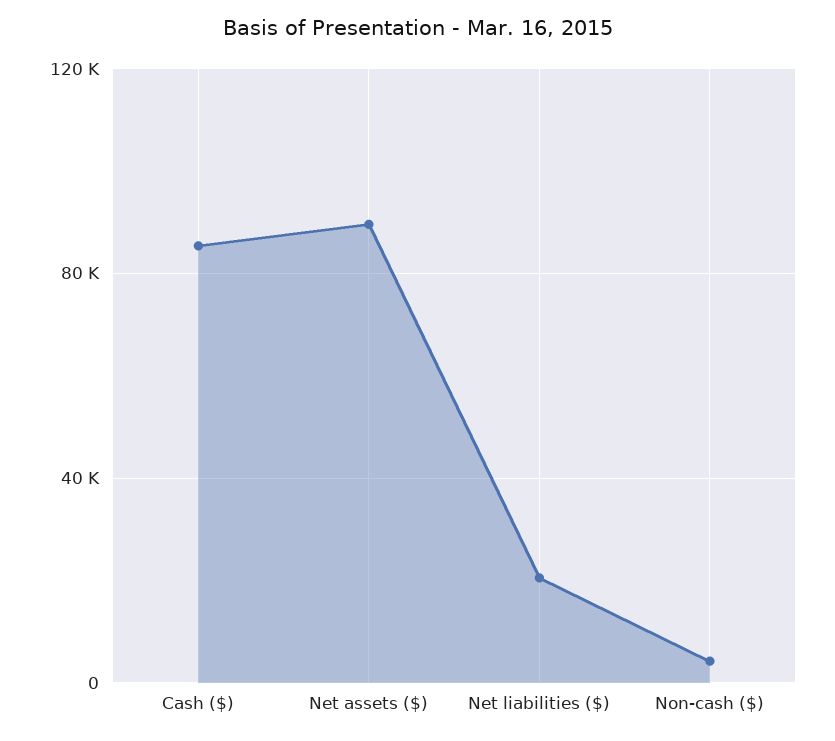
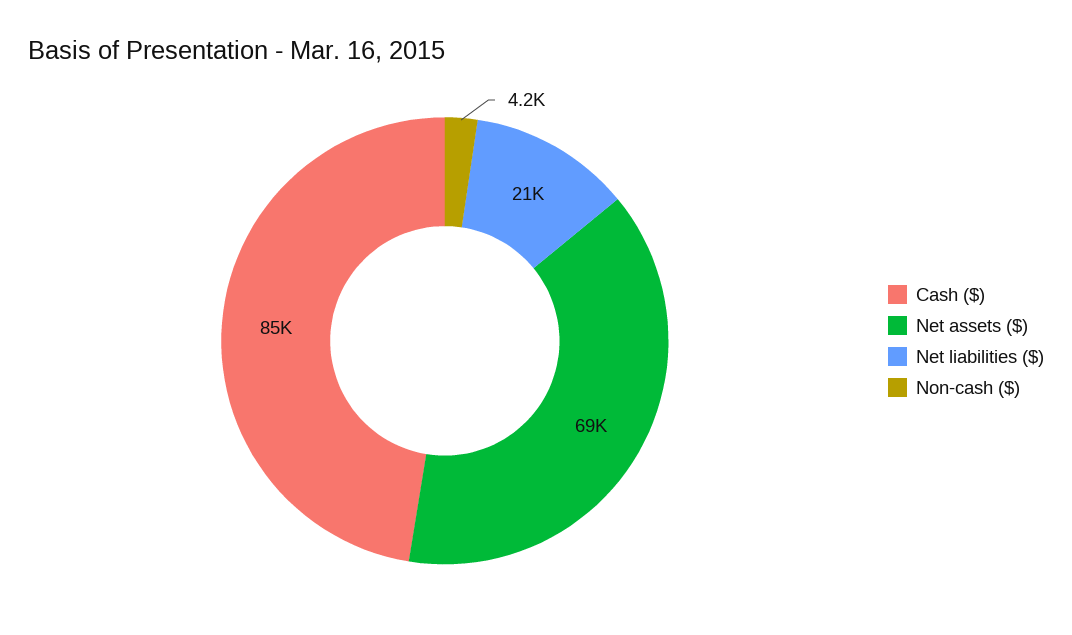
  {
    "Cash ($)": 85000,
-   "Net assets ($)": 90000,
+   "Net assets ($)": 69000,
    "Net liabilities ($)": 21000,
    "Non-cash ($)": 4200
  }

